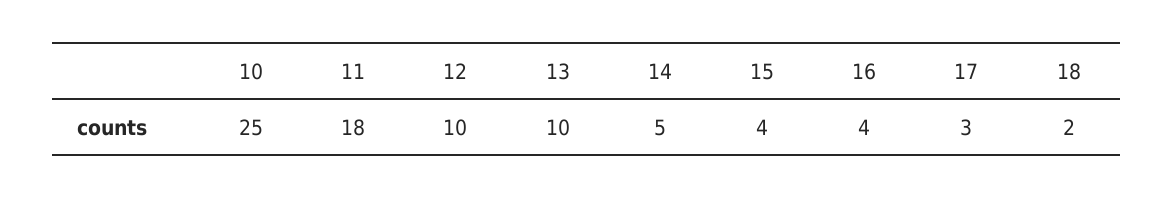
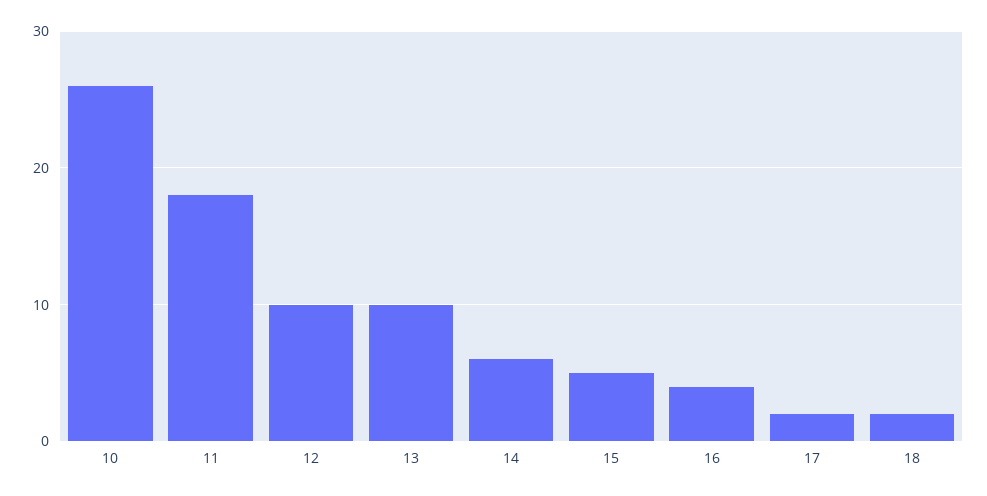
  {
-   "10": 25,
+   "10": 26,
    "11": 18,
    "12": 10,
    "13": 10,
-   "14": 5,
+   "14": 6,
-   "15": 4,
+   "15": 5,
    "16": 4,
-   "17": 3,
+   "17": 2,
    "18": 2
  }

